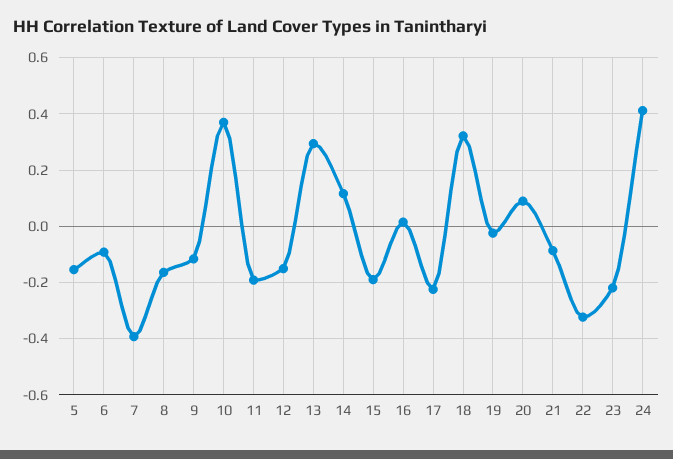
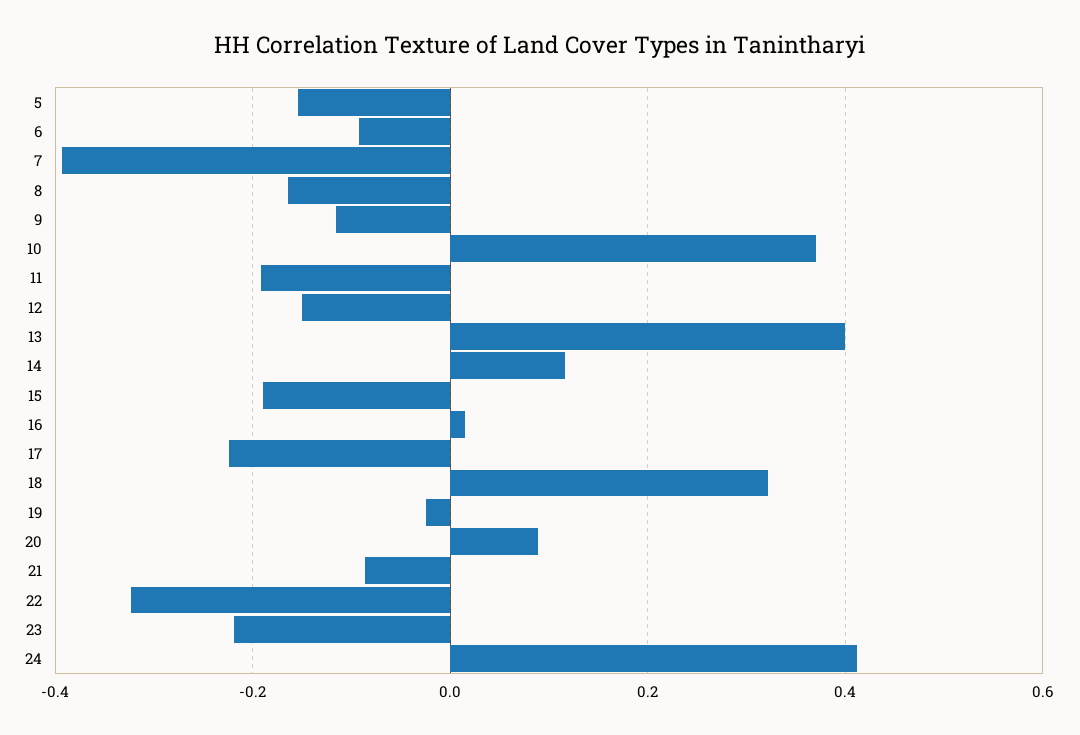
  {
    "5": -0.16,
    "6": -0.1,
    "7": -0.4,
    "8": -0.16,
    "9": -0.12,
    "10": 0.38,
    "11": -0.2,
    "12": -0.16,
-   "13": 0.3,
+   "13": 0.4,
    "14": 0.12,
    "15": -0.18,
    "16": 0.02,
    "17": -0.22,
    "18": 0.32,
    "19": -0.02,
    "20": 0.08,
    "21": -0.08,
    "22": -0.32,
    "23": -0.22,
    "24": 0.42
  }

